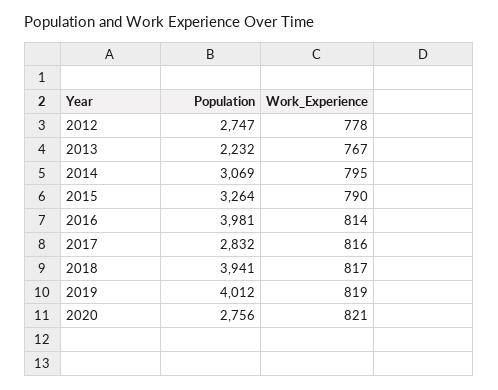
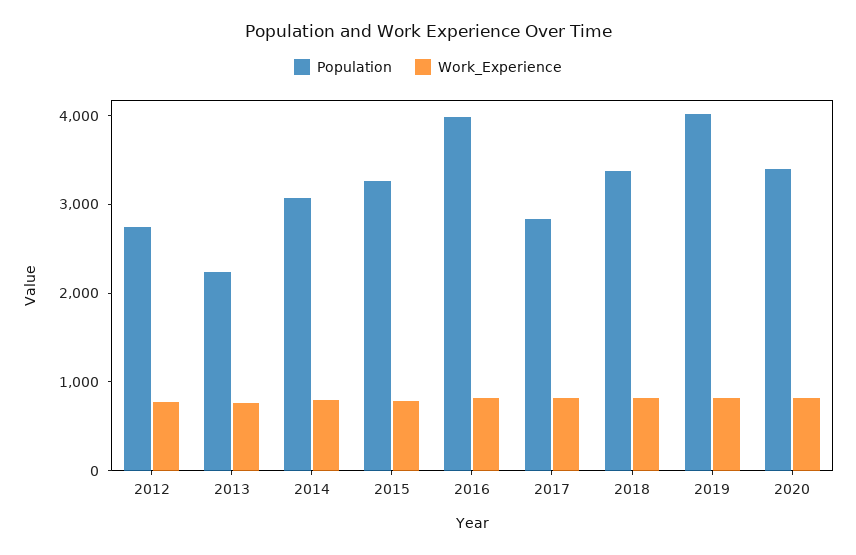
  {
    "Population": {
      "2012": 2747,
      "2013": 2232,
      "2014": 3069,
      "2015": 3264,
      "2016": 3981,
      "2017": 2832,
-     "2018": 3941,
+     "2018": 3400,
      "2019": 4012,
-     "2020": 2756
+     "2020": 3400
    },
    "Work_Experience": {
      "2012": 778,
      "2013": 767,
      "2014": 795,
      "2015": 790,
      "2016": 814,
      "2017": 816,
      "2018": 817,
      "2019": 819,
      "2020": 821
    }
  }

